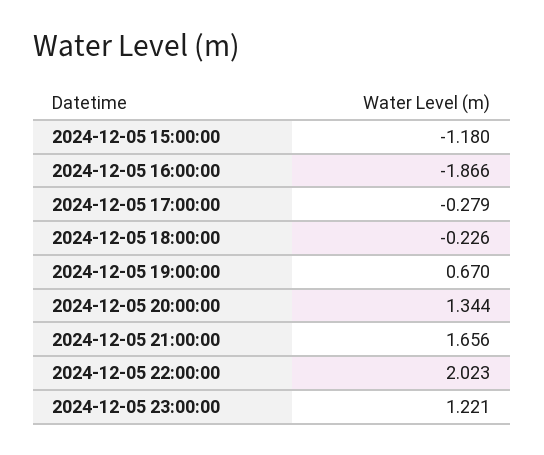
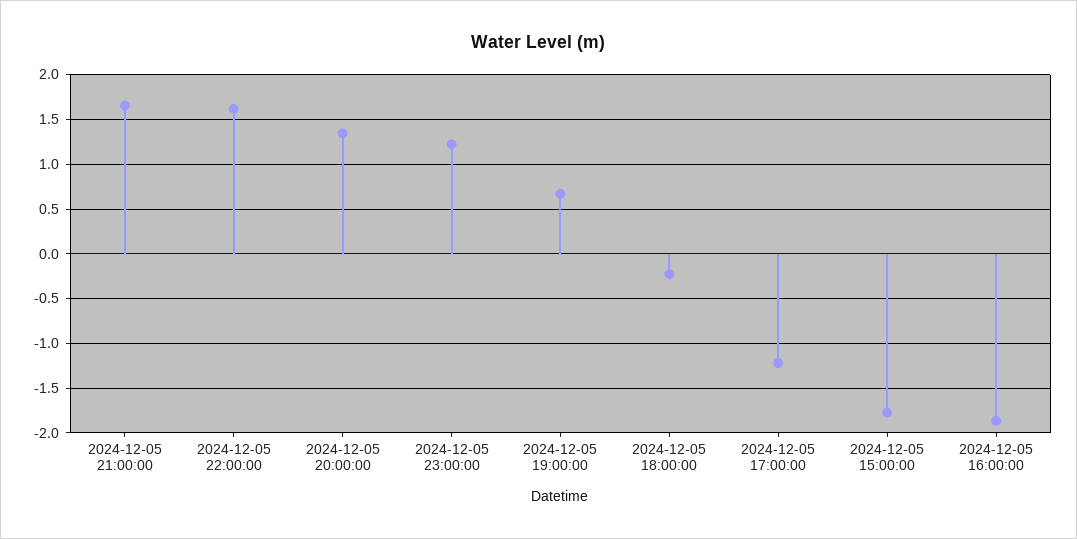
  {
-   "2024-12-05 15:00:00": -1.18,
+   "2024-12-05 15:00:00": -1.8,
    "2024-12-05 16:00:00": -1.866,
-   "2024-12-05 17:00:00": -0.279,
+   "2024-12-05 17:00:00": -1.2,
    "2024-12-05 18:00:00": -0.226,
    "2024-12-05 19:00:00": 0.67,
    "2024-12-05 20:00:00": 1.344,
    "2024-12-05 21:00:00": 1.656,
-   "2024-12-05 22:00:00": 2.023,
+   "2024-12-05 22:00:00": 1.6,
    "2024-12-05 23:00:00": 1.221
  }

